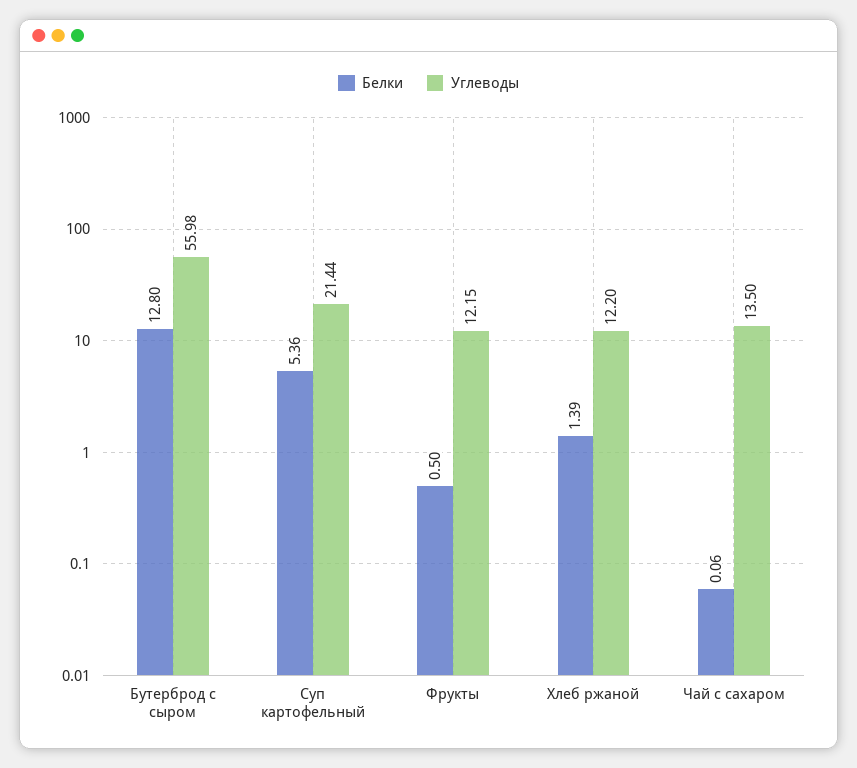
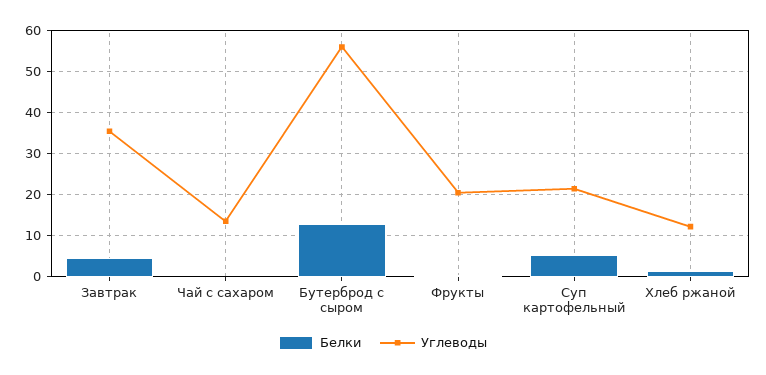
  {
    "Белки": {
      "Бутерброд с сыром": 12.8,
      "Суп картофельный": 5.36,
      "Фрукты": 0.5,
      "Хлеб ржаной": 1.39,
-     "Чай с сахаром": 0.06
+     "Чай с сахаром": 0.06,
+     "Завтрак": 4
    },
    "Углеводы": {
      "Бутерброд с сыром": 55.98,
      "Суп картофельный": 21.44,
-     "Фрукты": 12.15,
+     "Фрукты": 20,
      "Хлеб ржаной": 12.2,
-     "Чай с сахаром": 13.5
+     "Чай с сахаром": 13.5,
+     "Завтрак": 36
    }
  }

